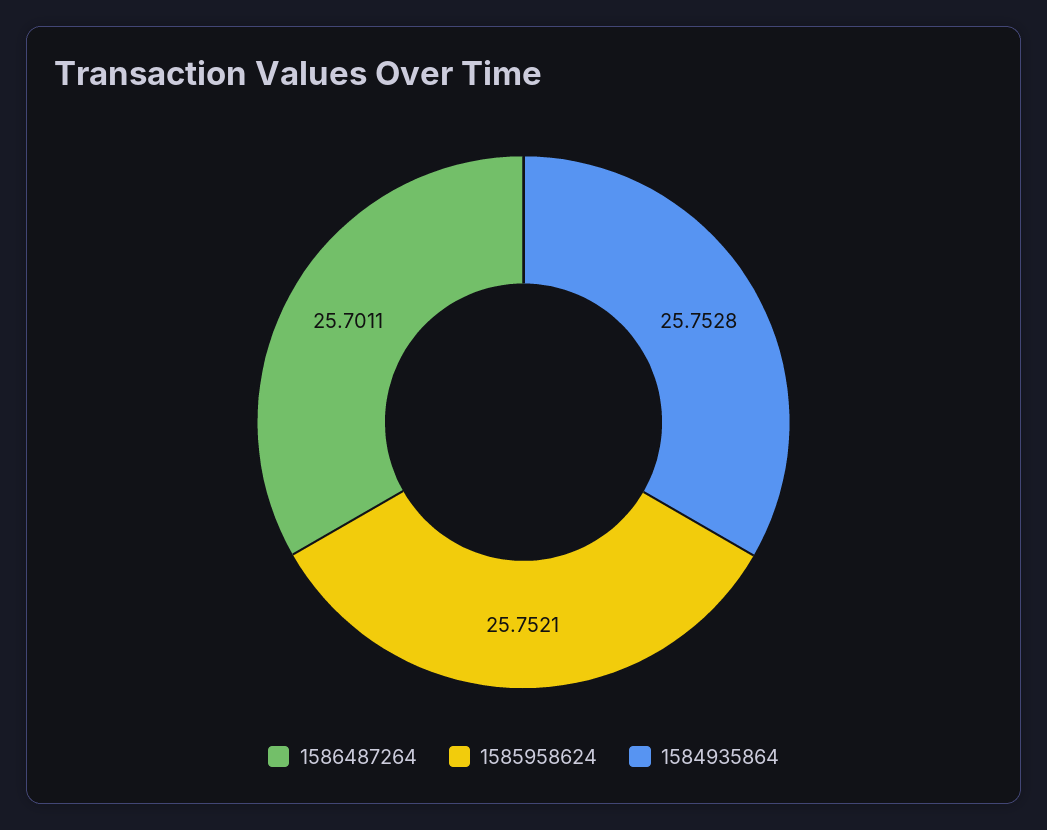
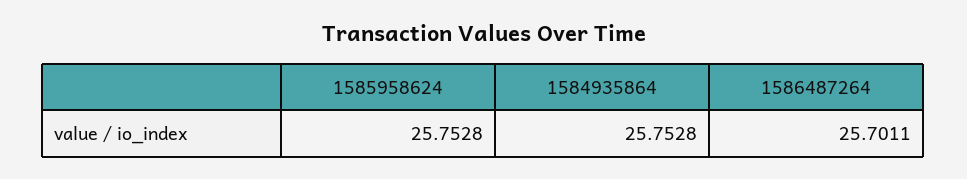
  {
    "1586487264": 25.7011,
-   "1585958624": 25.7521,
+   "1585958624": 25.7528,
    "1584935864": 25.7528
  }

